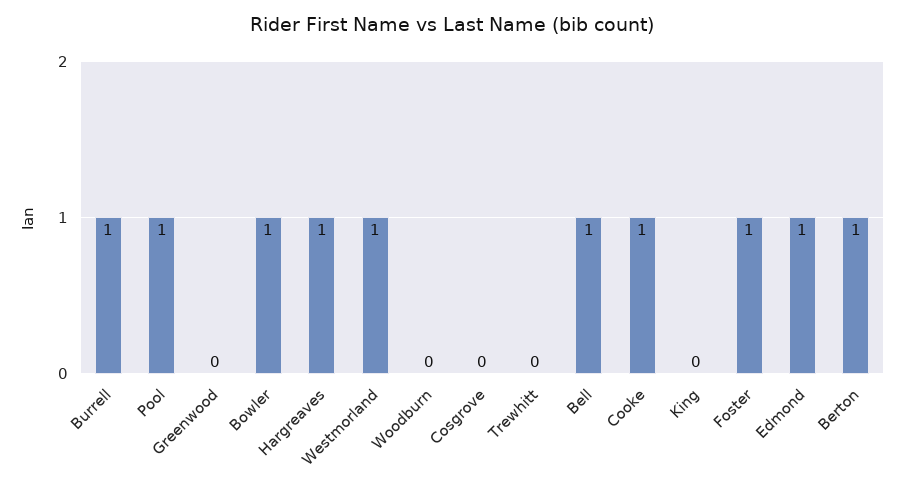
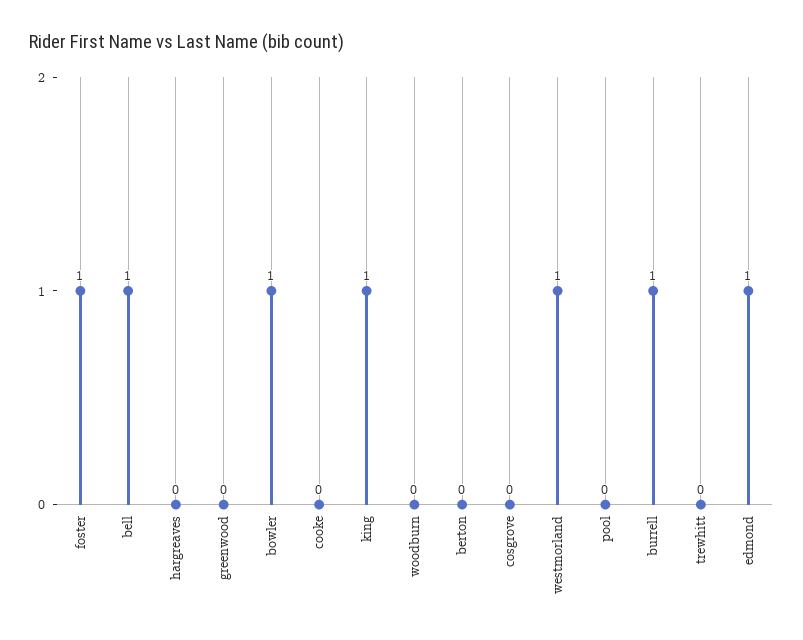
  {
    "Burrell": 1,
-   "Pool": 1,
+   "Pool": 0,
    "Greenwood": 0,
    "Bowler": 1,
-   "Hargreaves": 1,
+   "Hargreaves": 0,
    "Westmorland": 1,
    "Woodburn": 0,
    "Cosgrove": 0,
    "Trewhitt": 0,
    "Bell": 1,
-   "Cooke": 1,
+   "Cooke": 0,
-   "King": 0,
+   "King": 1,
    "Foster": 1,
    "Edmond": 1,
-   "Berton": 1
+   "Berton": 0
  }

